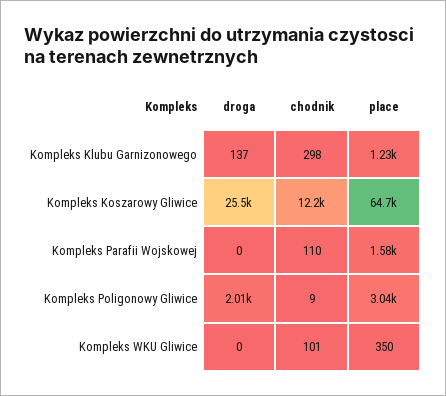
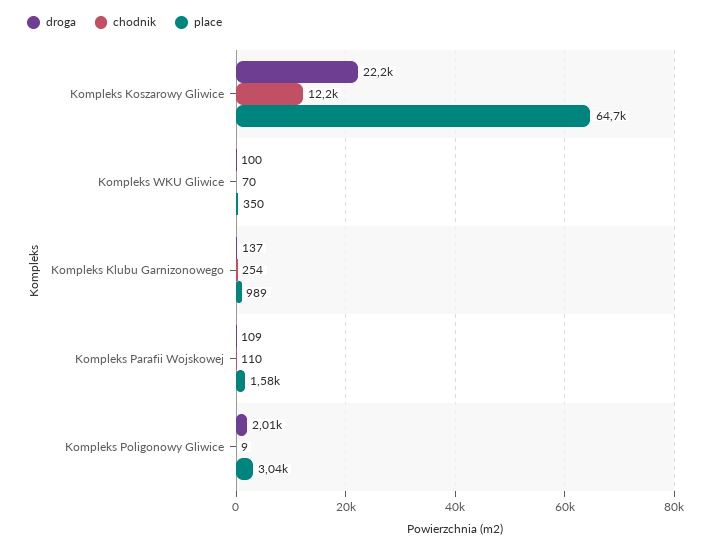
  {
    "droga": {
      "Kompleks Klubu Garnizonowego": 137,
-     "Kompleks Koszarowy Gliwice": 25500,
+     "Kompleks Koszarowy Gliwice": 22200,
-     "Kompleks Parafii Wojskowej": 0,
+     "Kompleks Parafii Wojskowej": 109,
      "Kompleks Poligonowy Gliwice": 2010,
-     "Kompleks WKU Gliwice": 0
+     "Kompleks WKU Gliwice": 100
    },
    "chodnik": {
-     "Kompleks Klubu Garnizonowego": 298,
+     "Kompleks Klubu Garnizonowego": 254,
      "Kompleks Koszarowy Gliwice": 12200,
      "Kompleks Parafii Wojskowej": 110,
      "Kompleks Poligonowy Gliwice": 9,
-     "Kompleks WKU Gliwice": 101
+     "Kompleks WKU Gliwice": 70
    },
    "place": {
-     "Kompleks Klubu Garnizonowego": 1230,
+     "Kompleks Klubu Garnizonowego": 989,
      "Kompleks Koszarowy Gliwice": 64700,
      "Kompleks Parafii Wojskowej": 1580,
      "Kompleks Poligonowy Gliwice": 3040,
      "Kompleks WKU Gliwice": 350
    }
  }

